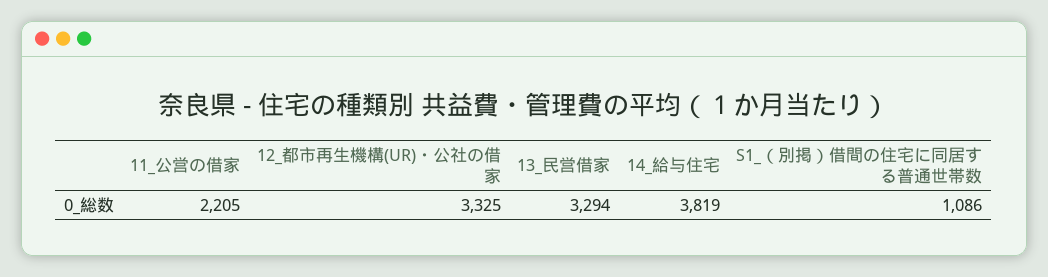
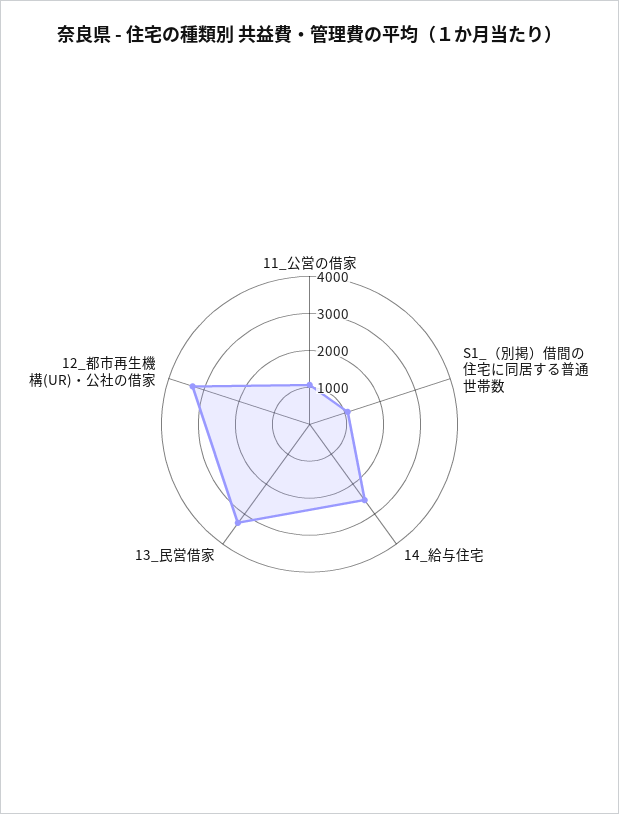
  {
-   "11_公営の借家": 2205,
+   "11_公営の借家": 1000,
    "12_都市再生機構(UR)・公社の借家": 3325,
    "13_民営借家": 3294,
-   "14_給与住宅": 3819,
+   "14_給与住宅": 2500,
    "S1_（別掲）借間の住宅に同居する普通世帯数": 1086
  }

